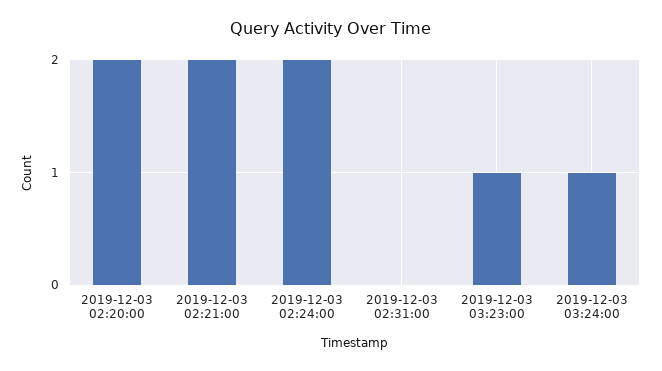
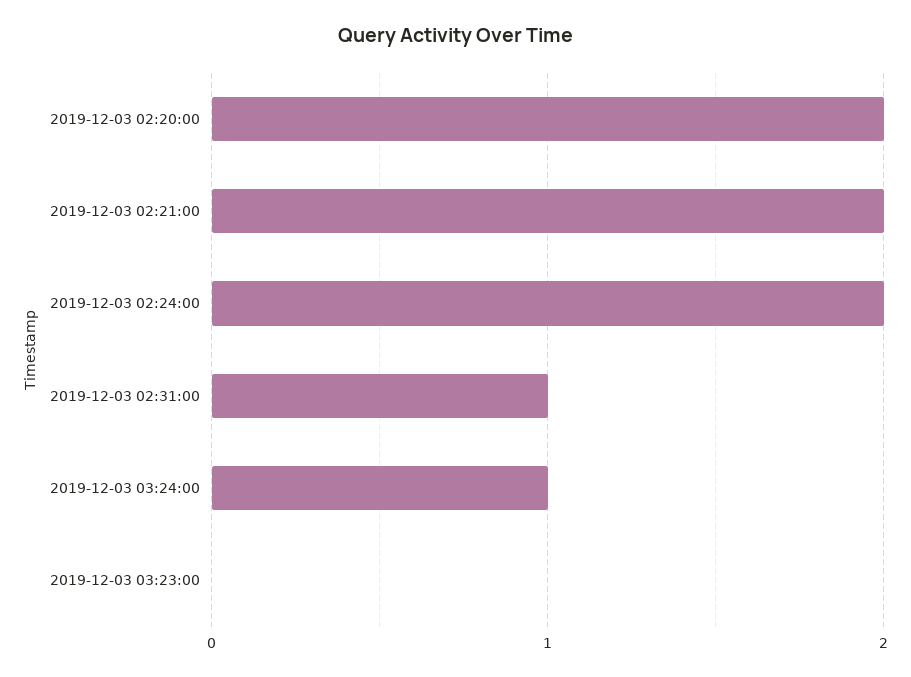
  {
    "2019-12-03 02:20:00": 2,
    "2019-12-03 02:21:00": 2,
    "2019-12-03 02:24:00": 2,
-   "2019-12-03 02:31:00": 0,
+   "2019-12-03 02:31:00": 1,
-   "2019-12-03 03:23:00": 1,
+   "2019-12-03 03:23:00": 0,
    "2019-12-03 03:24:00": 1
  }

